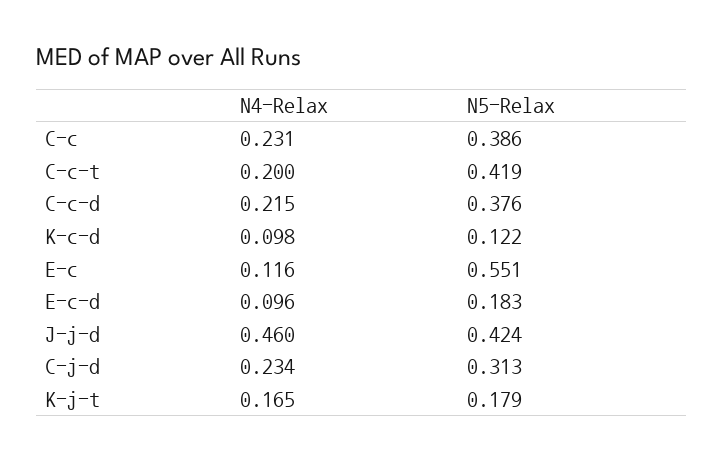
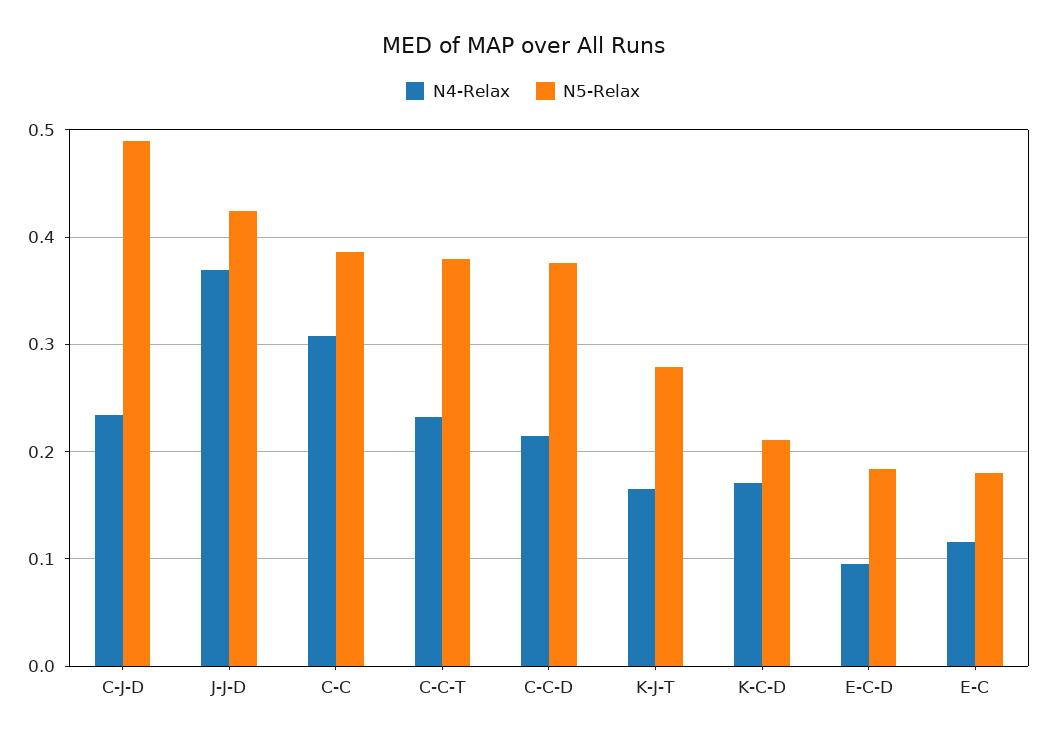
  {
    "N4-Relax": {
-     "C-c": 0.231,
+     "C-c": 0.31,
-     "C-c-t": 0.2,
+     "C-c-t": 0.23,
      "C-c-d": 0.215,
-     "K-c-d": 0.098,
+     "K-c-d": 0.17,
      "E-c": 0.116,
      "E-c-d": 0.096,
-     "J-j-d": 0.46,
+     "J-j-d": 0.37,
      "C-j-d": 0.234,
      "K-j-t": 0.165
    },
    "N5-Relax": {
      "C-c": 0.386,
-     "C-c-t": 0.419,
+     "C-c-t": 0.38,
      "C-c-d": 0.376,
-     "K-c-d": 0.122,
+     "K-c-d": 0.21,
-     "E-c": 0.551,
+     "E-c": 0.18,
      "E-c-d": 0.183,
      "J-j-d": 0.424,
-     "C-j-d": 0.313,
+     "C-j-d": 0.49,
-     "K-j-t": 0.179
+     "K-j-t": 0.28
    }
  }

